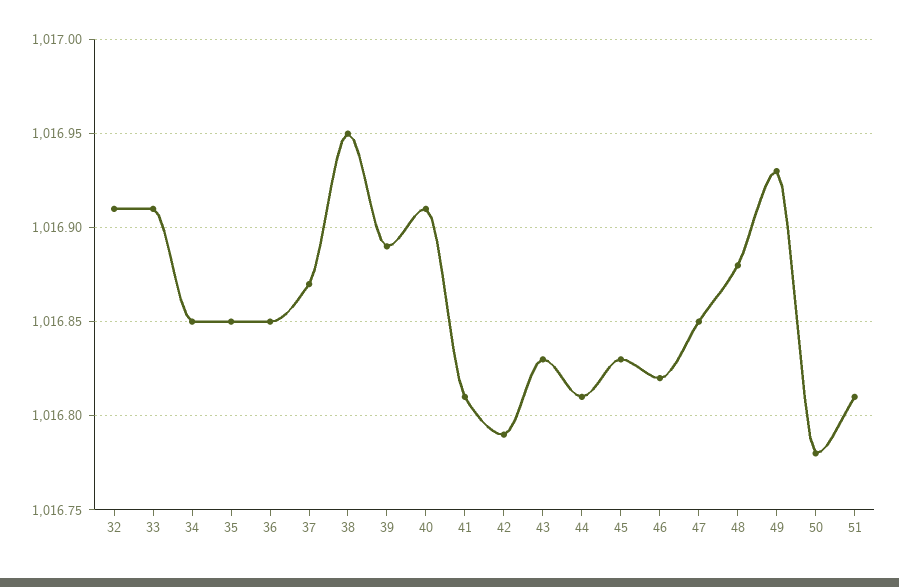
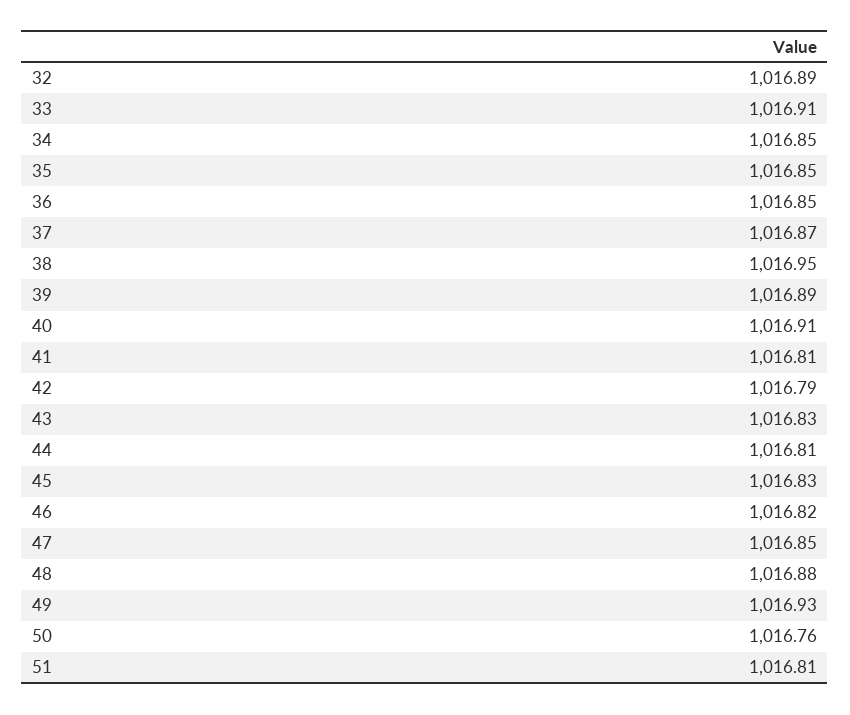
  {
-   "32": 1016.91,
+   "32": 1016.89,
    "33": 1016.91,
    "34": 1016.85,
    "35": 1016.85,
    "36": 1016.85,
    "37": 1016.87,
    "38": 1016.95,
    "39": 1016.89,
    "40": 1016.91,
    "41": 1016.81,
    "42": 1016.79,
    "43": 1016.83,
    "44": 1016.81,
    "45": 1016.83,
    "46": 1016.82,
    "47": 1016.85,
    "48": 1016.88,
    "49": 1016.93,
-   "50": 1016.78,
+   "50": 1016.76,
    "51": 1016.81
  }

